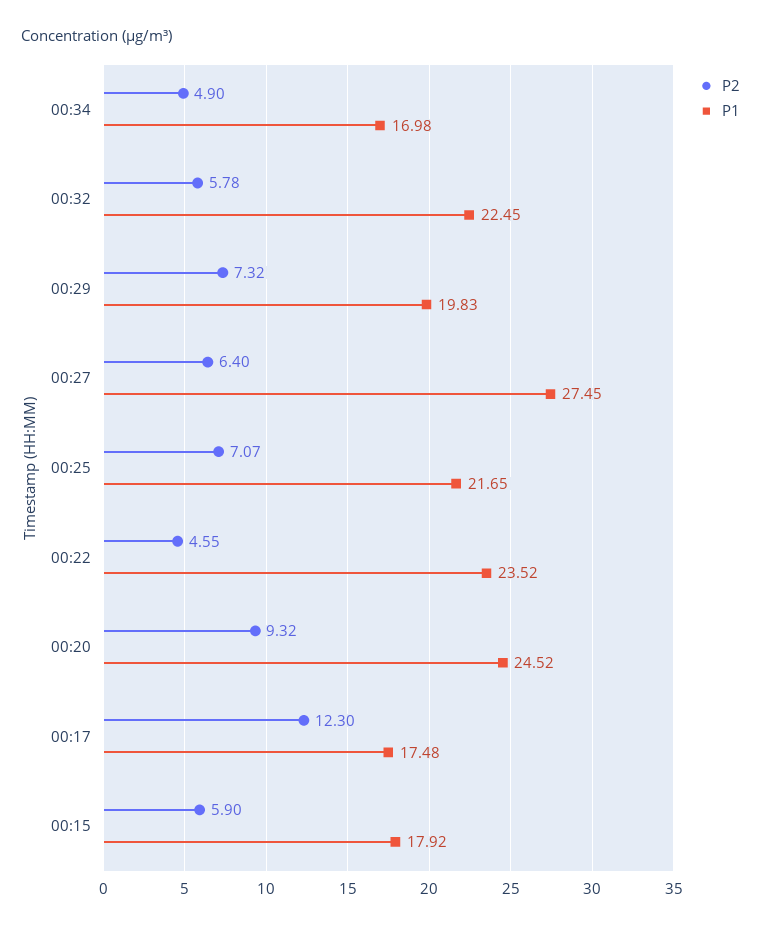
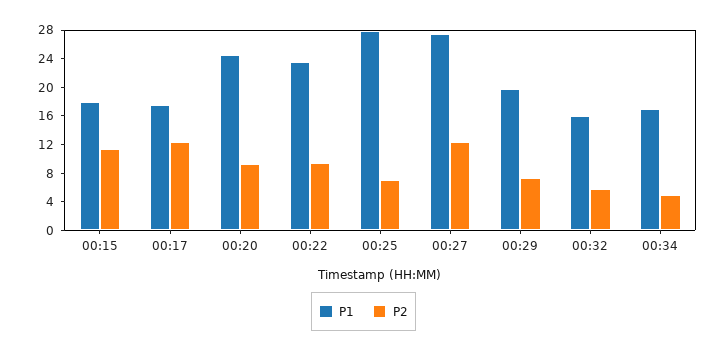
  {
    "P2": {
      "00:34": 4.9,
      "00:32": 5.78,
      "00:29": 7.32,
-     "00:27": 6.4,
+     "00:27": 12,
      "00:25": 7.07,
-     "00:22": 4.55,
+     "00:22": 10,
      "00:20": 9.32,
      "00:17": 12.3,
-     "00:15": 5.9
+     "00:15": 12
    },
    "P1": {
      "00:34": 16.98,
-     "00:32": 22.45,
+     "00:32": 16,
      "00:29": 19.83,
      "00:27": 27.45,
-     "00:25": 21.65,
+     "00:25": 28,
      "00:22": 23.52,
      "00:20": 24.52,
      "00:17": 17.48,
      "00:15": 17.92
    }
  }

